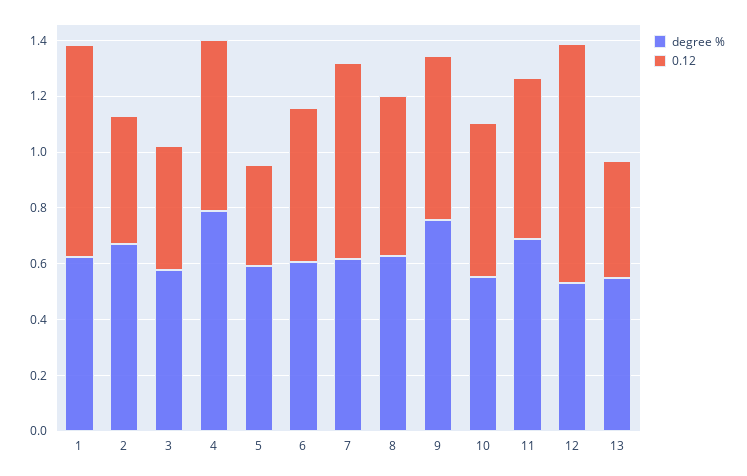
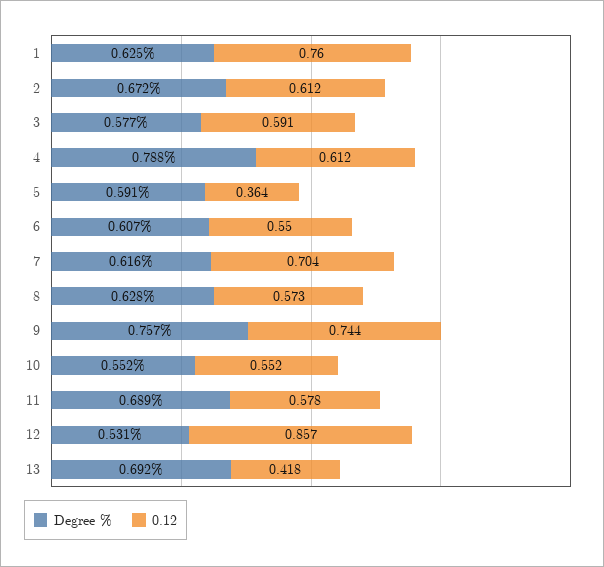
  {
    "degree %": {
      "1": 0.625,
      "2": 0.672,
      "3": 0.577,
      "4": 0.788,
      "5": 0.591,
      "6": 0.607,
      "7": 0.616,
      "8": 0.628,
      "9": 0.757,
      "10": 0.552,
      "11": 0.689,
      "12": 0.531,
-     "13": 0.55
+     "13": 0.692
    },
    "0.12": {
      "1": 0.76,
-     "2": 0.45,
+     "2": 0.612,
-     "3": 0.45,
+     "3": 0.591,
      "4": 0.612,
      "5": 0.364,
      "6": 0.55,
      "7": 0.704,
      "8": 0.573,
-     "9": 0.6,
+     "9": 0.744,
      "10": 0.552,
      "11": 0.578,
      "12": 0.857,
      "13": 0.418
    }
  }

